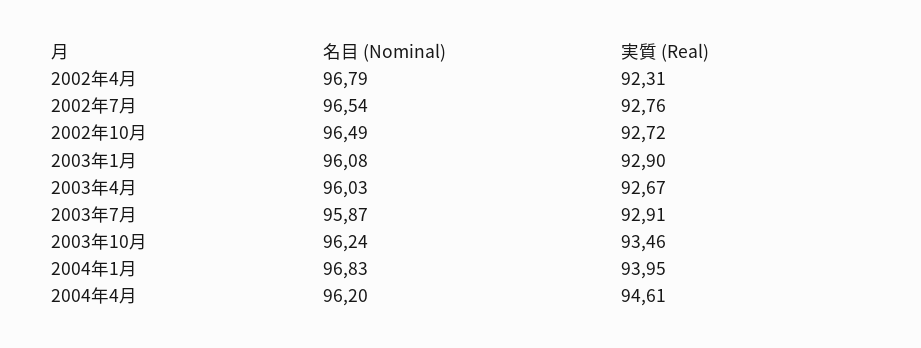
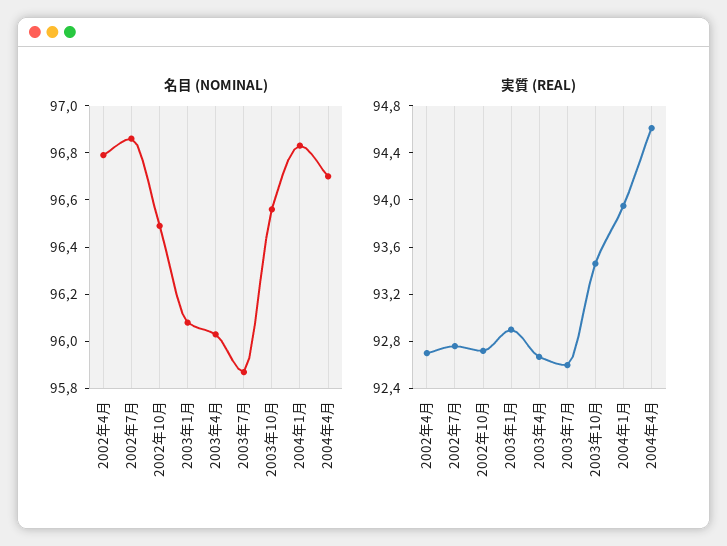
  {
    "名目 (Nominal)": {
      "2002年4月": 96.79,
-     "2002年7月": 96.54,
+     "2002年7月": 96.85,
      "2002年10月": 96.49,
      "2003年1月": 96.08,
      "2003年4月": 96.03,
      "2003年7月": 95.87,
-     "2003年10月": 96.24,
+     "2003年10月": 96.55,
      "2004年1月": 96.83,
-     "2004年4月": 96.2
+     "2004年4月": 96.7
    },
    "実質 (Real)": {
-     "2002年4月": 92.31,
+     "2002年4月": 92.7,
      "2002年7月": 92.76,
      "2002年10月": 92.72,
      "2003年1月": 92.9,
      "2003年4月": 92.67,
-     "2003年7月": 92.91,
+     "2003年7月": 92.6,
      "2003年10月": 93.46,
      "2004年1月": 93.95,
      "2004年4月": 94.61
    }
  }

